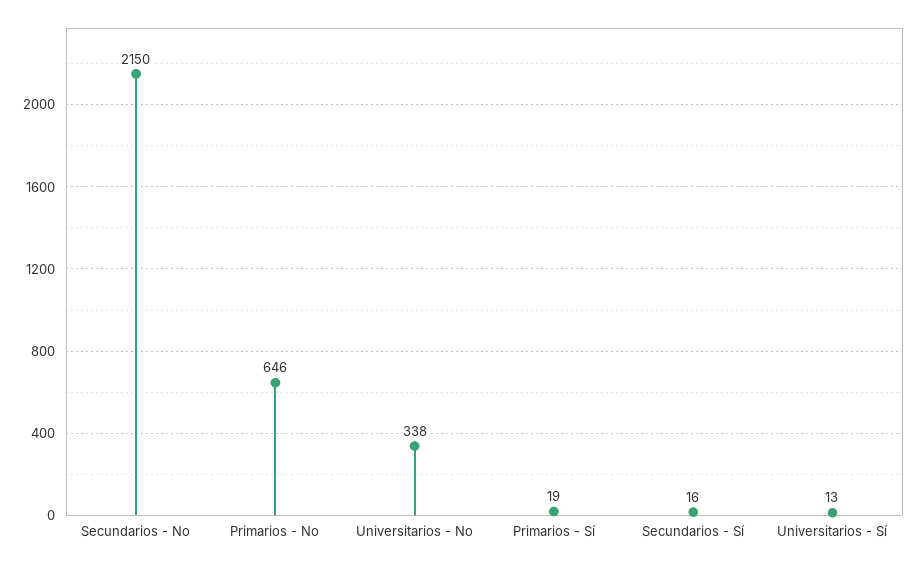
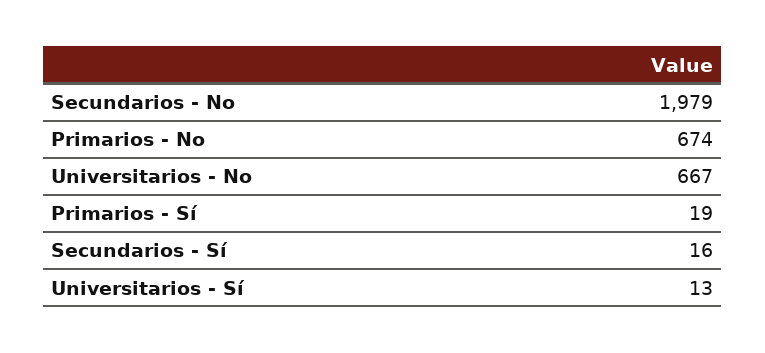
  {
-   "Secundarios - No": 2150,
+   "Secundarios - No": 1979,
-   "Primarios - No": 646,
+   "Primarios - No": 674,
-   "Universitarios - No": 338,
+   "Universitarios - No": 667,
    "Primarios - Sí": 19,
    "Secundarios - Sí": 16,
    "Universitarios - Sí": 13
  }

